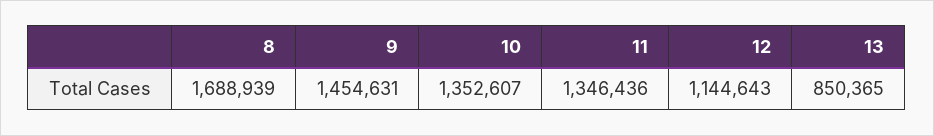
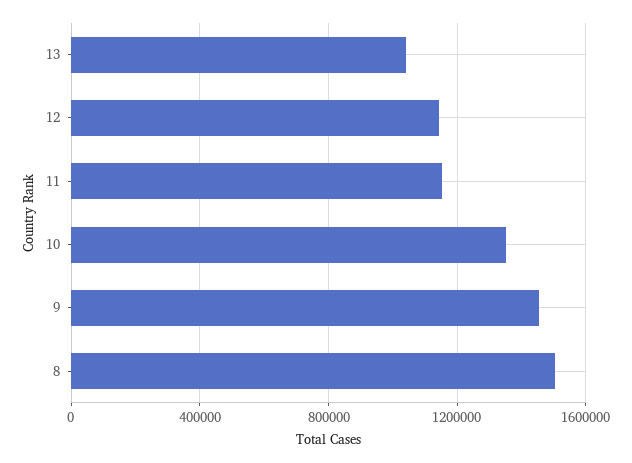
  {
-   "8": 1688939,
+   "8": 1500000,
    "9": 1454631,
    "10": 1352607,
-   "11": 1346436,
+   "11": 1150000,
    "12": 1144643,
-   "13": 850365
+   "13": 1050000
  }

